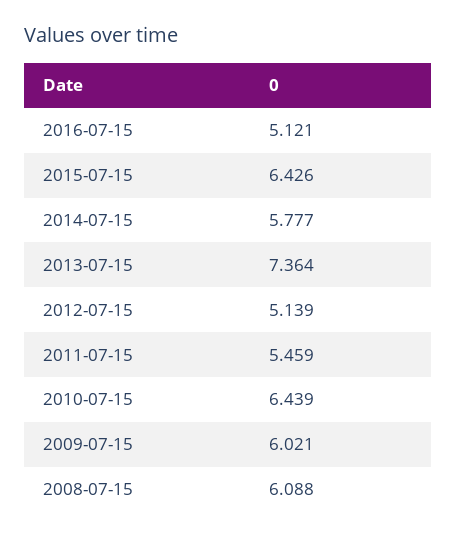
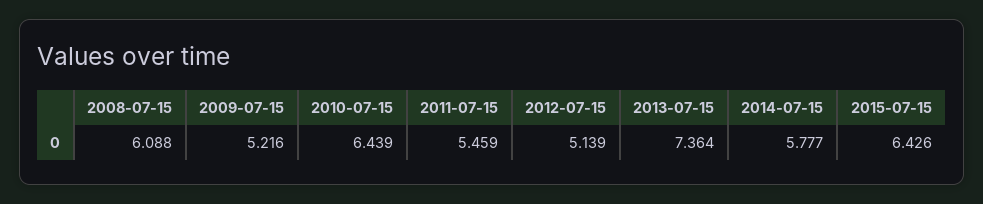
  {
-   "2016-07-15": 5.121,
    "2015-07-15": 6.426,
    "2014-07-15": 5.777,
    "2013-07-15": 7.364,
    "2012-07-15": 5.139,
    "2011-07-15": 5.459,
    "2010-07-15": 6.439,
-   "2009-07-15": 6.021,
+   "2009-07-15": 5.216,
    "2008-07-15": 6.088
  }

